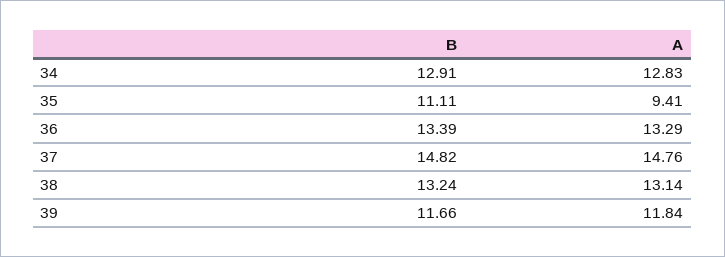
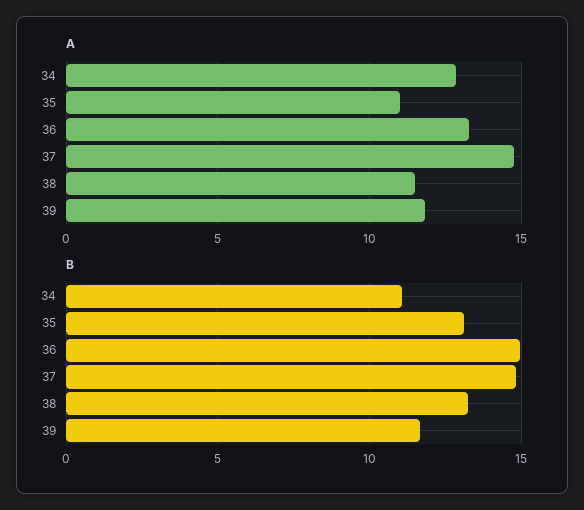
  {
    "B": {
-     "34": 12.91,
+     "34": 11,
-     "35": 11.11,
+     "35": 13,
-     "36": 13.39,
+     "36": 15,
      "37": 14.82,
      "38": 13.24,
      "39": 11.66
    },
    "A": {
      "34": 12.83,
-     "35": 9.41,
+     "35": 11,
      "36": 13.29,
      "37": 14.76,
-     "38": 13.14,
+     "38": 11.5,
      "39": 11.84
    }
  }

